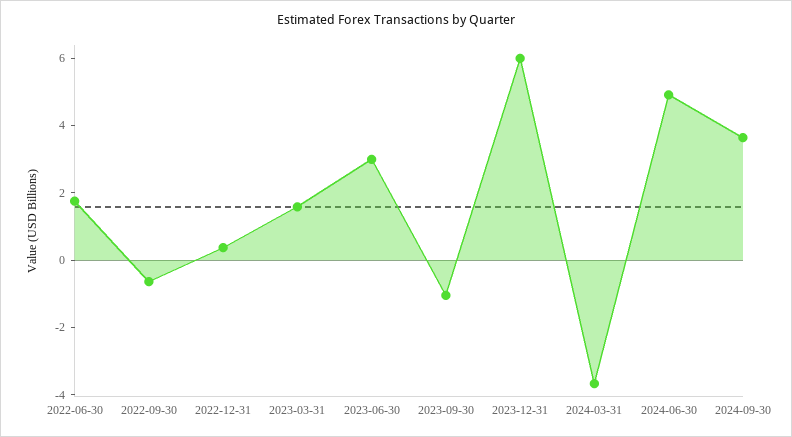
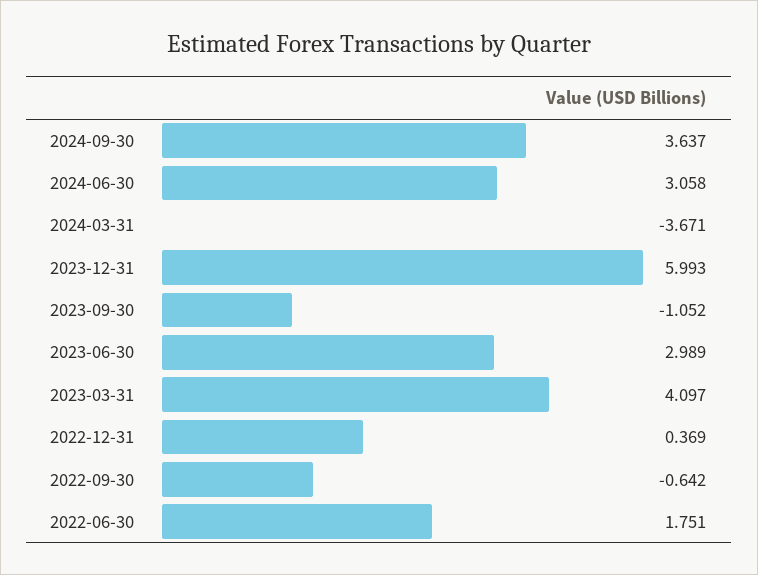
  {
    "2022-06-30": 1.751,
    "2022-09-30": -0.642,
    "2022-12-31": 0.369,
-   "2023-03-31": 1.5,
+   "2023-03-31": 4.097,
    "2023-06-30": 2.989,
    "2023-09-30": -1.052,
    "2023-12-31": 5.993,
    "2024-03-31": -3.671,
-   "2024-06-30": 5,
+   "2024-06-30": 3.058,
    "2024-09-30": 3.637
  }

